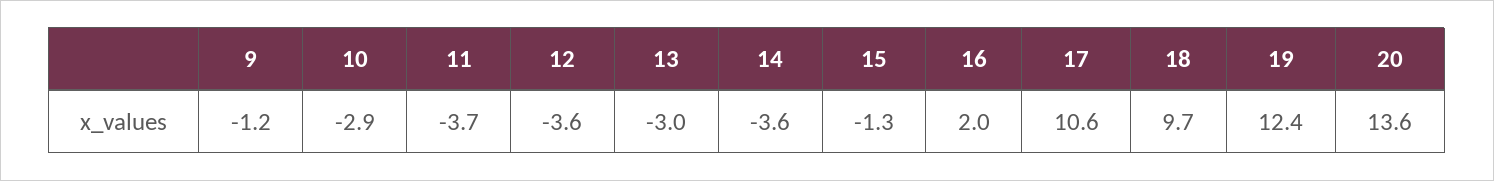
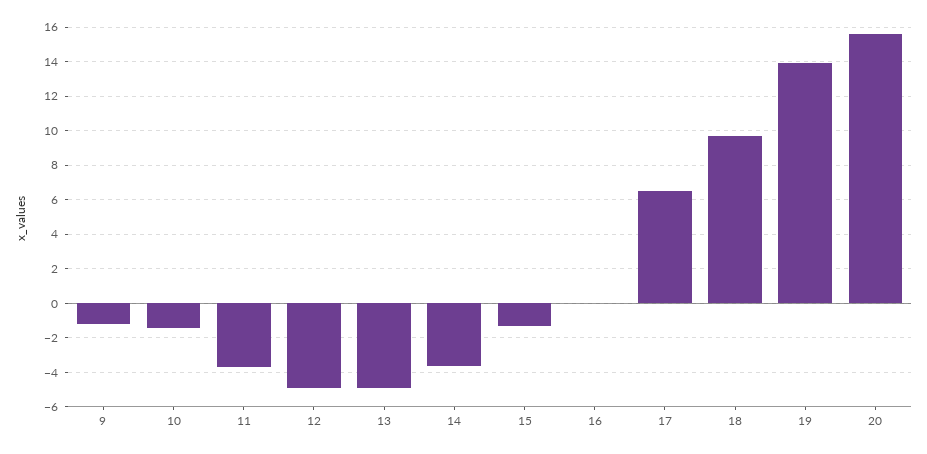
  {
    "9": -1.2,
-   "10": -2.9,
+   "10": -1.5,
    "11": -3.7,
-   "12": -3.6,
+   "12": -5,
-   "13": -3,
+   "13": -5,
    "14": -3.6,
    "15": -1.3,
-   "16": 2,
+   "16": 0,
-   "17": 10.6,
+   "17": 6.5,
    "18": 9.7,
-   "19": 12.4,
+   "19": 14,
-   "20": 13.6
+   "20": 15.5
  }

